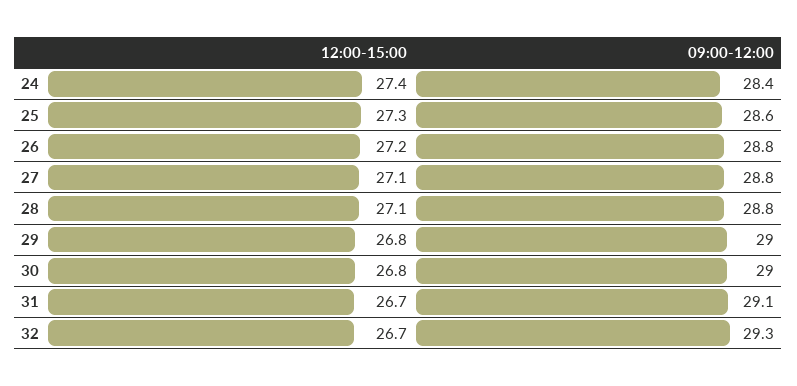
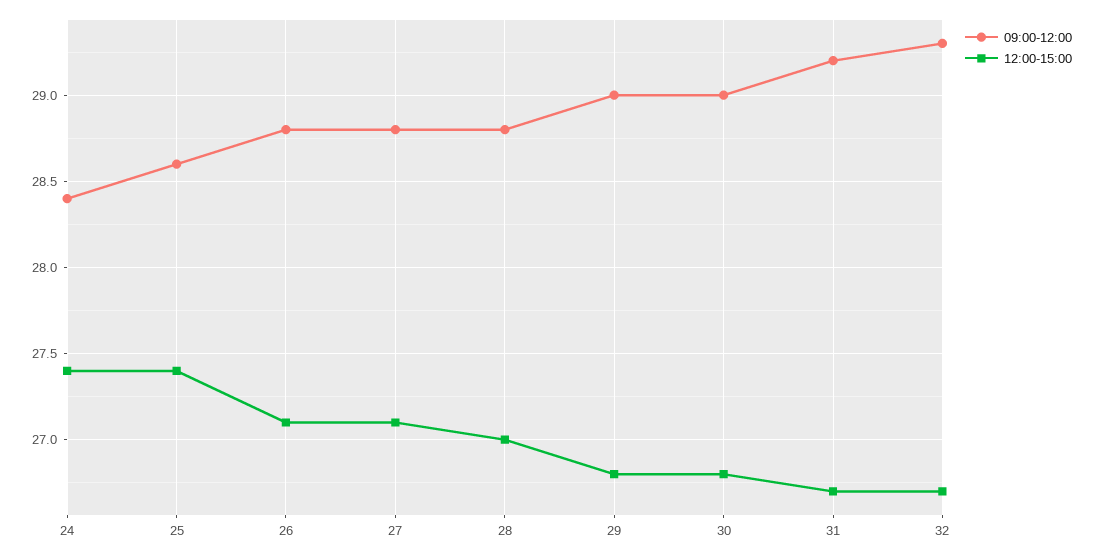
  {
    "12:00-15:00": {
      "24": 27.4,
-     "25": 27.3,
+     "25": 27.4,
-     "26": 27.2,
+     "26": 27.1,
      "27": 27.1,
-     "28": 27.1,
+     "28": 27,
      "29": 26.8,
      "30": 26.8,
      "31": 26.7,
      "32": 26.7
    },
    "09:00-12:00": {
      "24": 28.4,
      "25": 28.6,
      "26": 28.8,
      "27": 28.8,
      "28": 28.8,
      "29": 29,
      "30": 29,
-     "31": 29.1,
+     "31": 29.2,
      "32": 29.3
    }
  }

